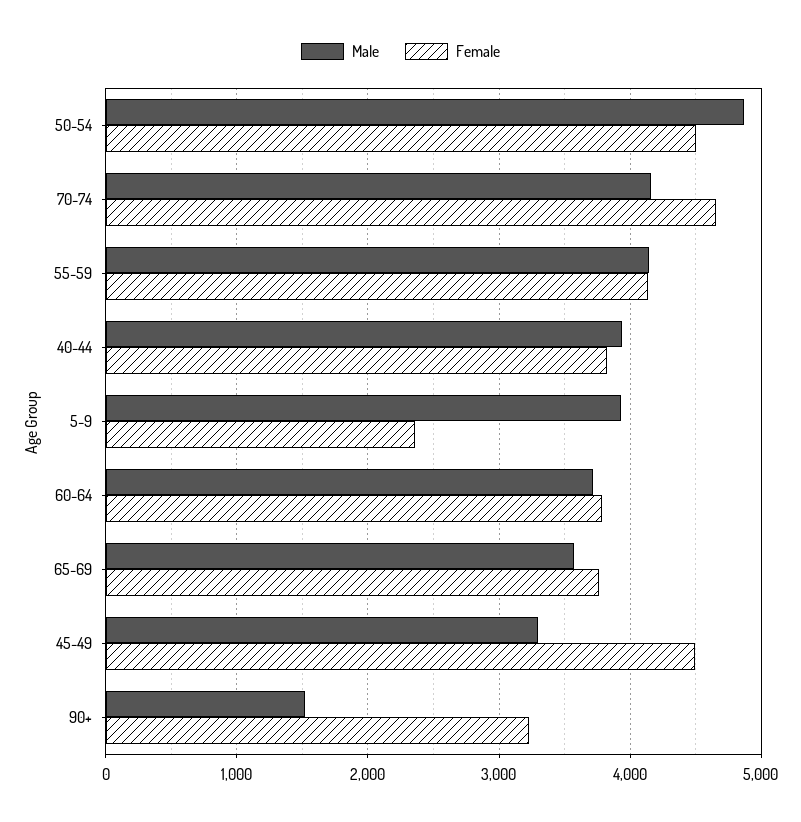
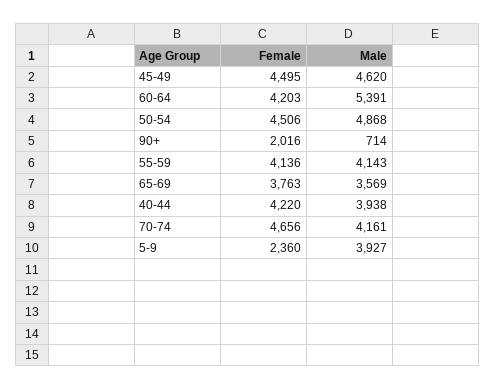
  {
    "Male": {
      "50-54": 4868,
      "70-74": 4161,
      "55-59": 4143,
      "40-44": 3938,
      "5-9": 3927,
-     "60-64": 3700,
+     "60-64": 5391,
      "65-69": 3569,
-     "45-49": 3300,
+     "45-49": 4620,
-     "90+": 1500
+     "90+": 714
    },
    "Female": {
      "50-54": 4506,
      "70-74": 4656,
      "55-59": 4136,
-     "40-44": 3800,
+     "40-44": 4220,
      "5-9": 2360,
-     "60-64": 3800,
+     "60-64": 4203,
      "65-69": 3763,
      "45-49": 4495,
-     "90+": 3200
+     "90+": 2016
    }
  }

